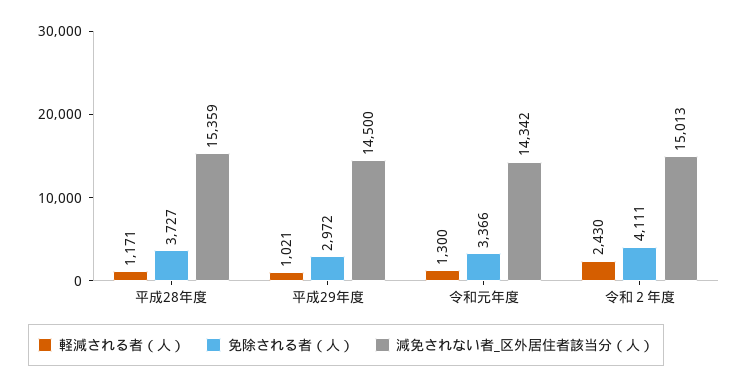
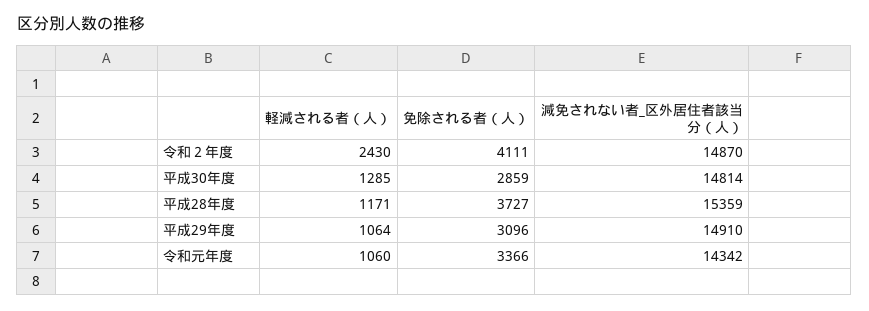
  {
    "軽減される者（人）": {
      "平成28年度": 1171,
-     "平成29年度": 1021,
+     "平成29年度": 1064,
-     "令和元年度": 1300,
+     "令和元年度": 1060,
-     "令和２年度": 2430
+     "令和２年度": 2430,
+     "平成30年度": 1285
    },
    "免除される者（人）": {
      "平成28年度": 3727,
-     "平成29年度": 2972,
+     "平成29年度": 3096,
      "令和元年度": 3366,
-     "令和２年度": 4111
+     "令和２年度": 4111,
+     "平成30年度": 2859
    },
    "減免されない者_区外居住者該当分（人）": {
      "平成28年度": 15359,
-     "平成29年度": 14500,
+     "平成29年度": 14910,
      "令和元年度": 14342,
-     "令和２年度": 15013
+     "令和２年度": 14870,
+     "平成30年度": 14814
    }
  }

